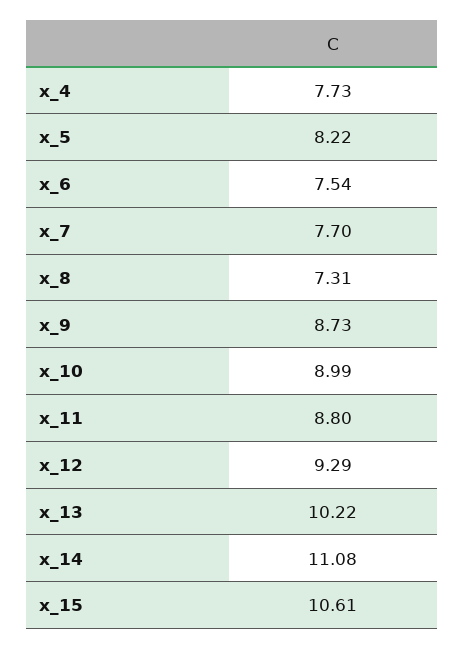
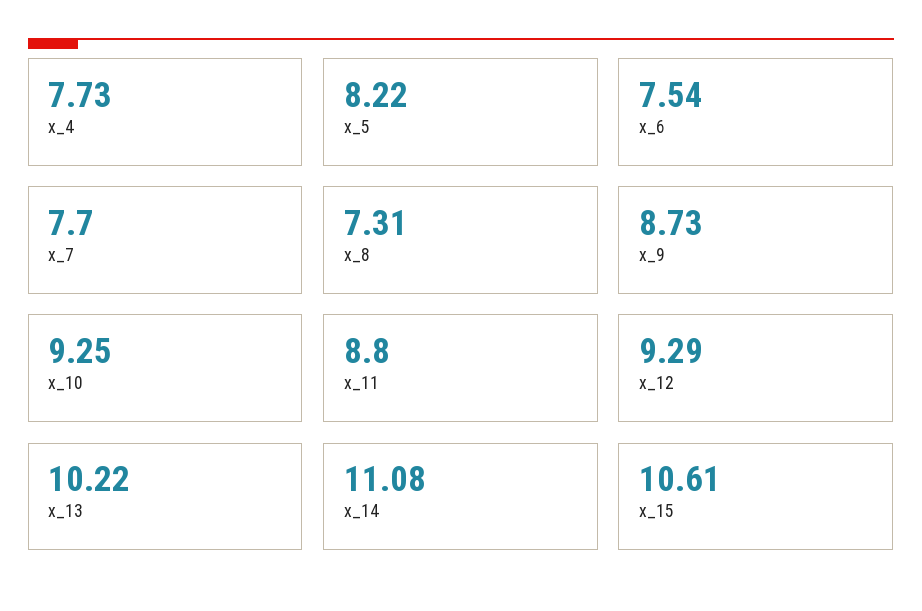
  {
    "x_4": 7.73,
    "x_5": 8.22,
    "x_6": 7.54,
    "x_7": 7.7,
    "x_8": 7.31,
    "x_9": 8.73,
-   "x_10": 8.99,
+   "x_10": 9.25,
    "x_11": 8.8,
    "x_12": 9.29,
    "x_13": 10.22,
    "x_14": 11.08,
    "x_15": 10.61
  }

